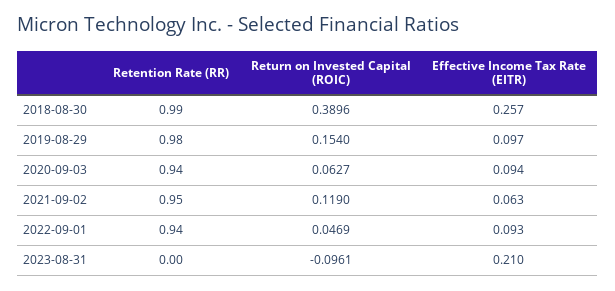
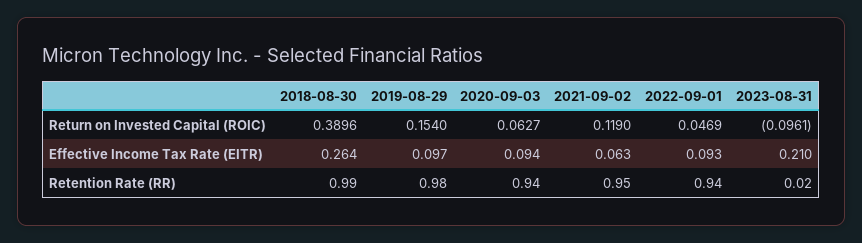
  {
    "Retention Rate (RR)": {
      "2018-08-30": 0.99,
      "2019-08-29": 0.98,
      "2020-09-03": 0.94,
      "2021-09-02": 0.95,
      "2022-09-01": 0.94,
-     "2023-08-31": 0
+     "2023-08-31": 0.02
    },
    "Return on Invested Capital (ROIC)": {
      "2018-08-30": 0.3896,
      "2019-08-29": 0.154,
      "2020-09-03": 0.0627,
      "2021-09-02": 0.119,
      "2022-09-01": 0.0469,
      "2023-08-31": -0.0961
    },
    "Effective Income Tax Rate (EITR)": {
-     "2018-08-30": 0.257,
+     "2018-08-30": 0.264,
      "2019-08-29": 0.097,
      "2020-09-03": 0.094,
      "2021-09-02": 0.063,
      "2022-09-01": 0.093,
      "2023-08-31": 0.21
    }
  }

